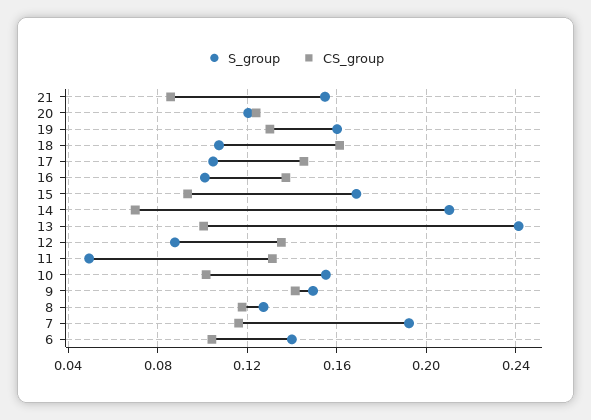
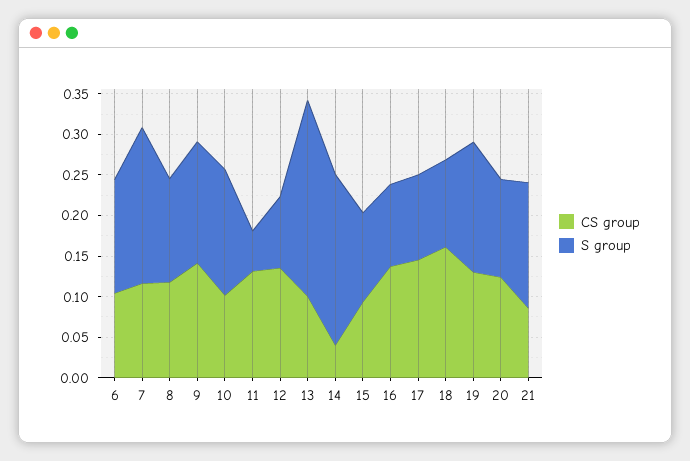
  {
    "S_group": {
      "21": 0.155,
      "20": 0.12,
      "19": 0.16,
      "18": 0.105,
      "17": 0.105,
      "16": 0.1,
-     "15": 0.17,
+     "15": 0.11,
      "14": 0.21,
      "13": 0.24,
      "12": 0.09,
      "11": 0.05,
      "10": 0.155,
      "9": 0.15,
      "8": 0.125,
      "7": 0.19,
      "6": 0.14
    },
    "CS_group": {
      "21": 0.085,
      "20": 0.125,
      "19": 0.13,
      "18": 0.16,
      "17": 0.145,
      "16": 0.135,
      "15": 0.095,
-     "14": 0.07,
+     "14": 0.04,
      "13": 0.1,
      "12": 0.135,
      "11": 0.13,
      "10": 0.1,
      "9": 0.14,
      "8": 0.12,
      "7": 0.115,
      "6": 0.105
    }
  }

